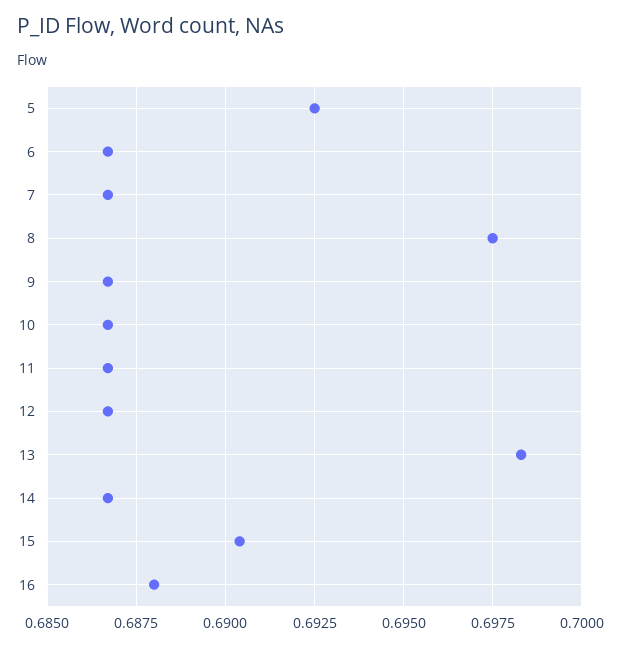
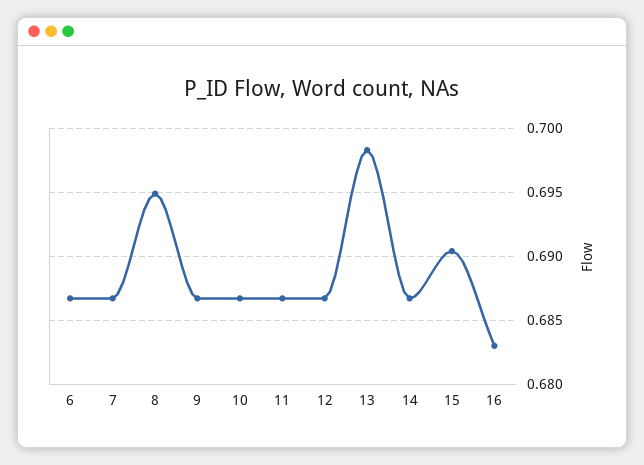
  {
-   "5": 0.6925,
    "6": 0.6865,
    "7": 0.6865,
-   "8": 0.6975,
+   "8": 0.695,
    "9": 0.6865,
    "10": 0.6865,
    "11": 0.6865,
    "12": 0.6865,
    "13": 0.6985,
    "14": 0.6865,
    "15": 0.6905,
-   "16": 0.688
+   "16": 0.683
  }

